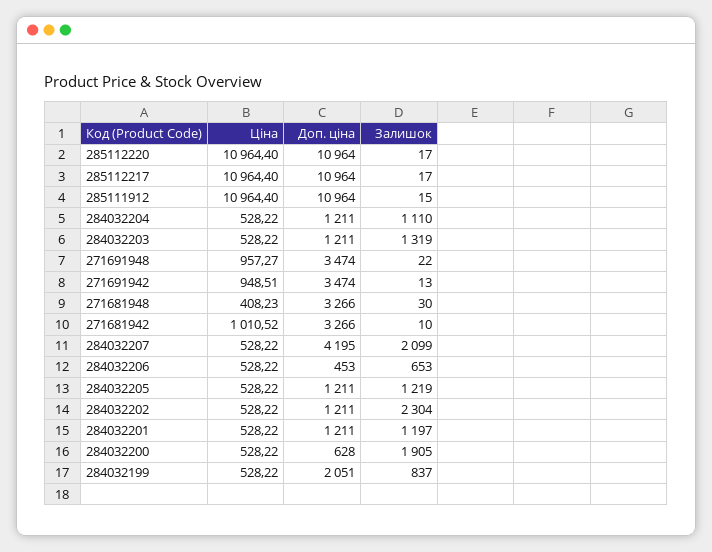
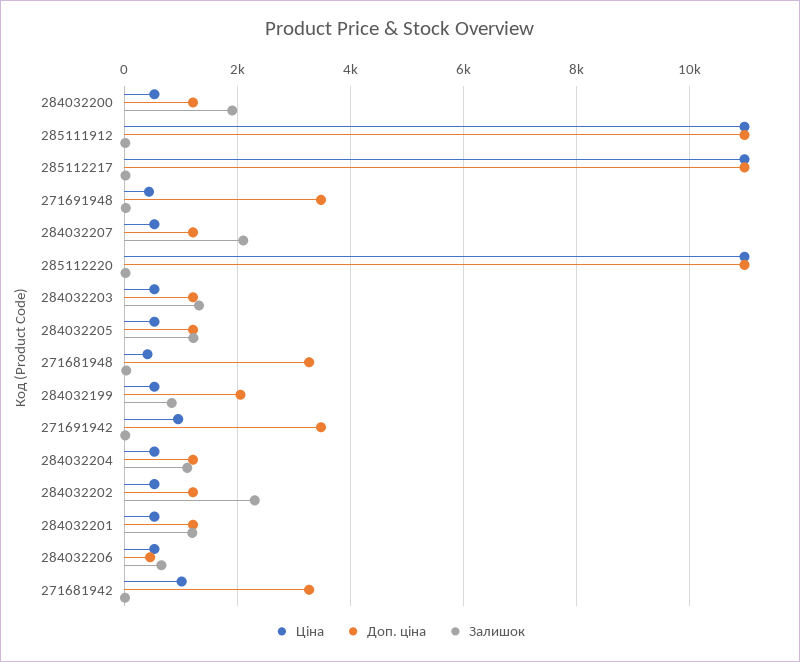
  {
    "Ціна": {
      "285112220": 10964.4,
      "285112217": 10964.4,
      "285111912": 10964.4,
      "284032204": 528.22,
      "284032203": 528.22,
-     "271691948": 957.27,
+     "271691948": 400,
      "271691942": 948.51,
      "271681948": 408.23,
      "271681942": 1010.52,
      "284032207": 528.22,
      "284032206": 528.22,
      "284032205": 528.22,
      "284032202": 528.22,
      "284032201": 528.22,
      "284032200": 528.22,
      "284032199": 528.22
    },
    "Доп. ціна": {
      "285112220": 10964,
      "285112217": 10964,
      "285111912": 10964,
      "284032204": 1211,
      "284032203": 1211,
      "271691948": 3474,
      "271691942": 3474,
      "271681948": 3266,
      "271681942": 3266,
-     "284032207": 4195,
+     "284032207": 1200,
      "284032206": 453,
      "284032205": 1211,
      "284032202": 1211,
      "284032201": 1211,
-     "284032200": 628,
+     "284032200": 1200,
      "284032199": 2051
    },
    "Залишок": {
      "285112220": 17,
      "285112217": 17,
      "285111912": 15,
      "284032204": 1110,
      "284032203": 1319,
      "271691948": 22,
      "271691942": 13,
      "271681948": 30,
      "271681942": 10,
      "284032207": 2099,
      "284032206": 653,
      "284032205": 1219,
      "284032202": 2304,
      "284032201": 1197,
      "284032200": 1905,
      "284032199": 837
    }
  }

